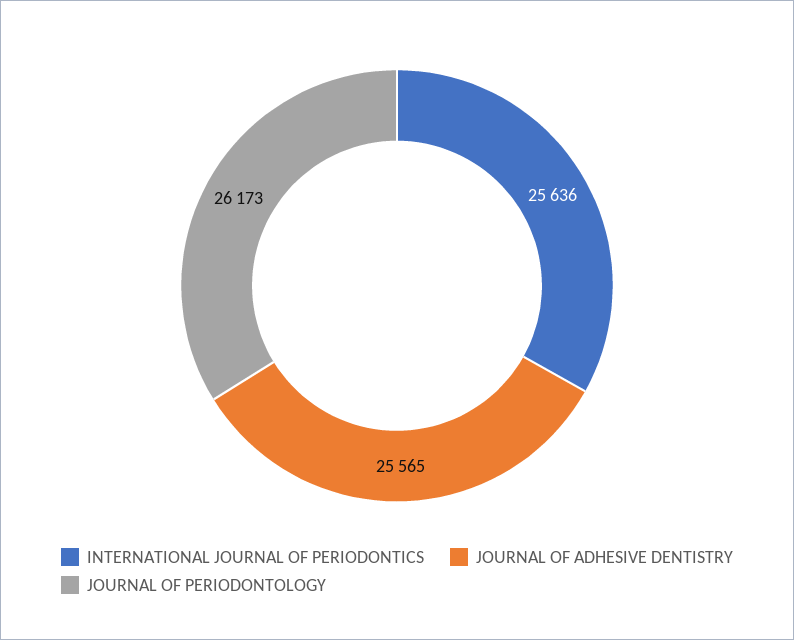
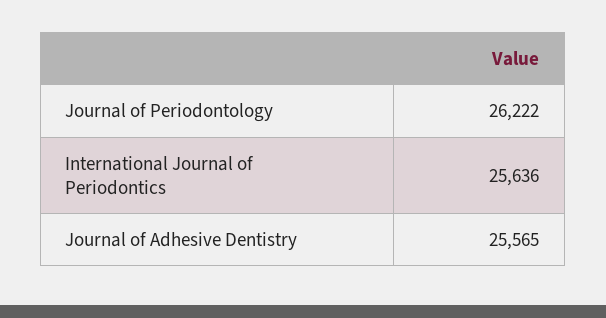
  {
    "INTERNATIONAL JOURNAL OF PERIODONTICS": 25636,
    "JOURNAL OF ADHESIVE DENTISTRY": 25565,
-   "JOURNAL OF PERIODONTOLOGY": 26173
+   "JOURNAL OF PERIODONTOLOGY": 26222
  }

